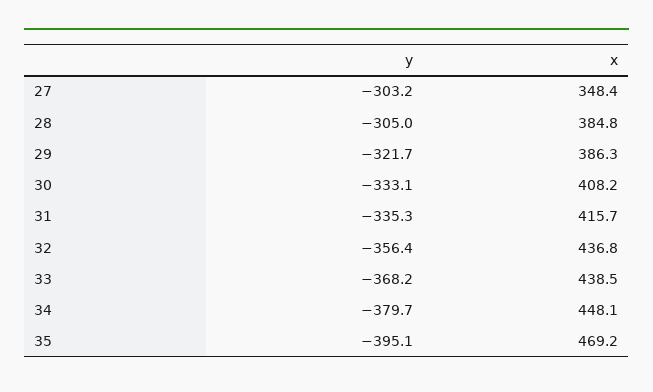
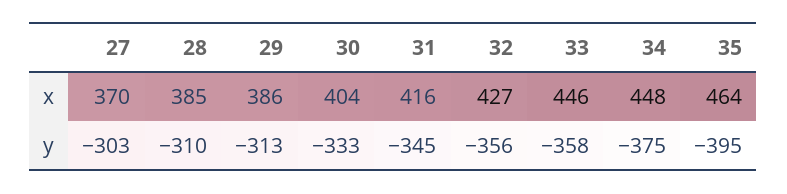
  {
    "y": {
      "27": -303.2,
-     "28": -305,
+     "28": -310,
-     "29": -321.7,
+     "29": -313,
      "30": -333.1,
-     "31": -335.3,
+     "31": -345,
      "32": -356.4,
-     "33": -368.2,
+     "33": -358,
-     "34": -379.7,
+     "34": -375,
      "35": -395.1
    },
    "x": {
-     "27": 348.4,
+     "27": 370,
      "28": 384.8,
      "29": 386.3,
-     "30": 408.2,
+     "30": 404,
      "31": 415.7,
-     "32": 436.8,
+     "32": 427,
-     "33": 438.5,
+     "33": 446,
      "34": 448.1,
-     "35": 469.2
+     "35": 464
    }
  }

